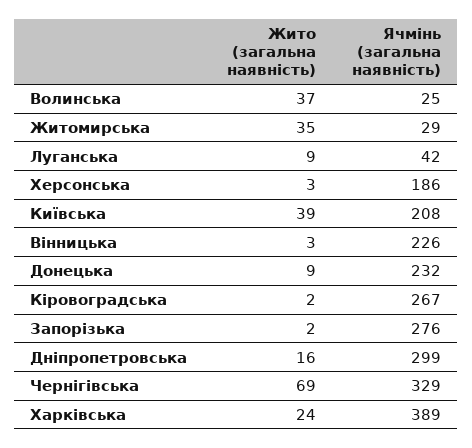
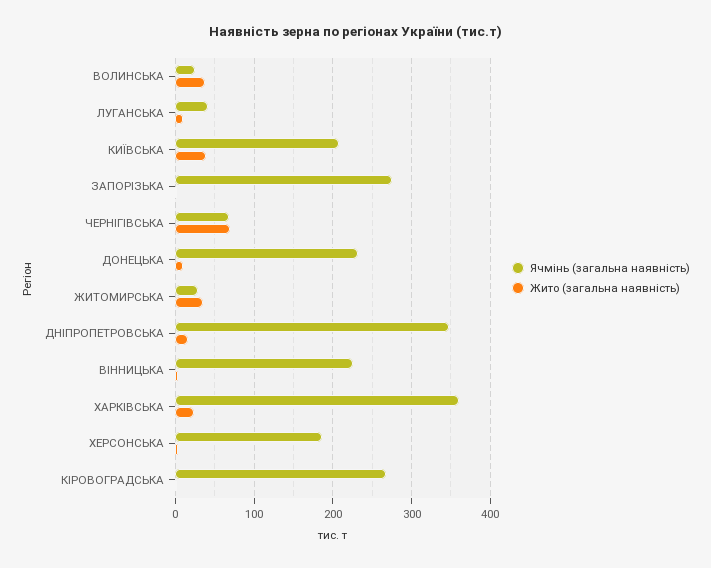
  {
    "Жито (загальна наявність)": {
      "Волинська": 37,
      "Житомирська": 35,
      "Луганська": 9,
      "Херсонська": 3,
      "Київська": 39,
      "Вінницька": 3,
      "Донецька": 9,
      "Кіровоградська": 2,
      "Запорізька": 2,
      "Дніпропетровська": 16,
      "Чернігівська": 69,
      "Харківська": 24
    },
    "Ячмінь (загальна наявність)": {
      "Волинська": 25,
      "Житомирська": 29,
      "Луганська": 42,
      "Херсонська": 186,
      "Київська": 208,
      "Вінницька": 226,
      "Донецька": 232,
      "Кіровоградська": 267,
      "Запорізька": 276,
-     "Дніпропетровська": 299,
+     "Дніпропетровська": 350,
-     "Чернігівська": 329,
+     "Чернігівська": 70,
-     "Харківська": 389
+     "Харківська": 360
    }
  }

